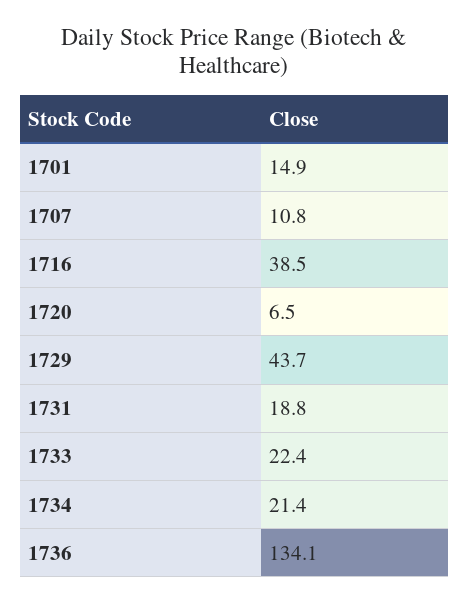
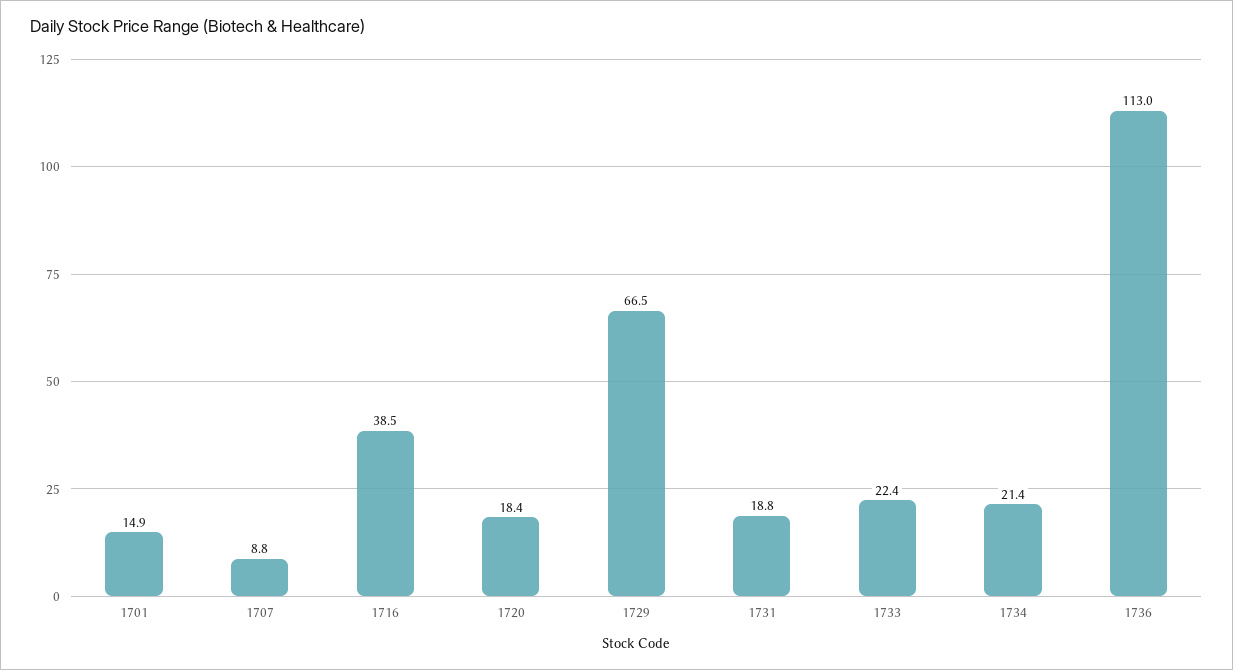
  {
    "1701": 14.9,
-   "1707": 10.8,
+   "1707": 8.8,
    "1716": 38.5,
-   "1720": 6.5,
+   "1720": 18.4,
-   "1729": 43.7,
+   "1729": 66.5,
    "1731": 18.8,
    "1733": 22.4,
    "1734": 21.4,
-   "1736": 134.1
+   "1736": 113
  }

